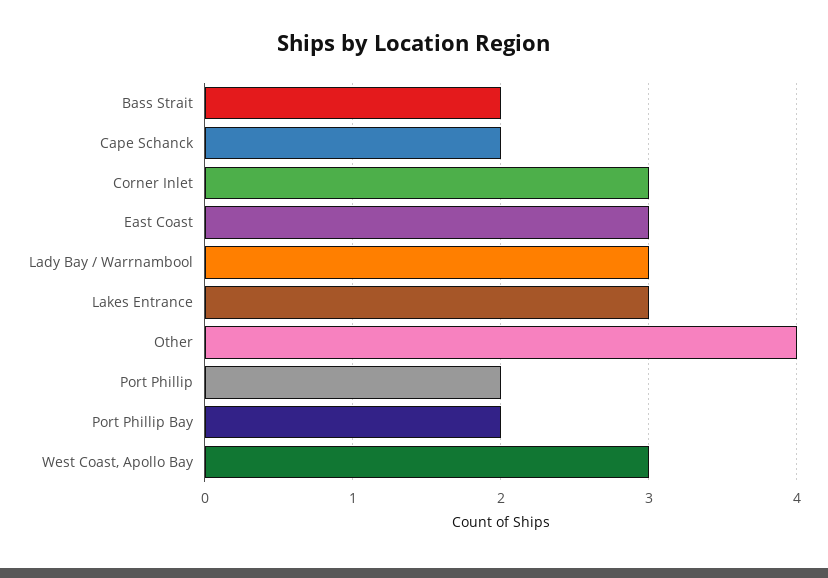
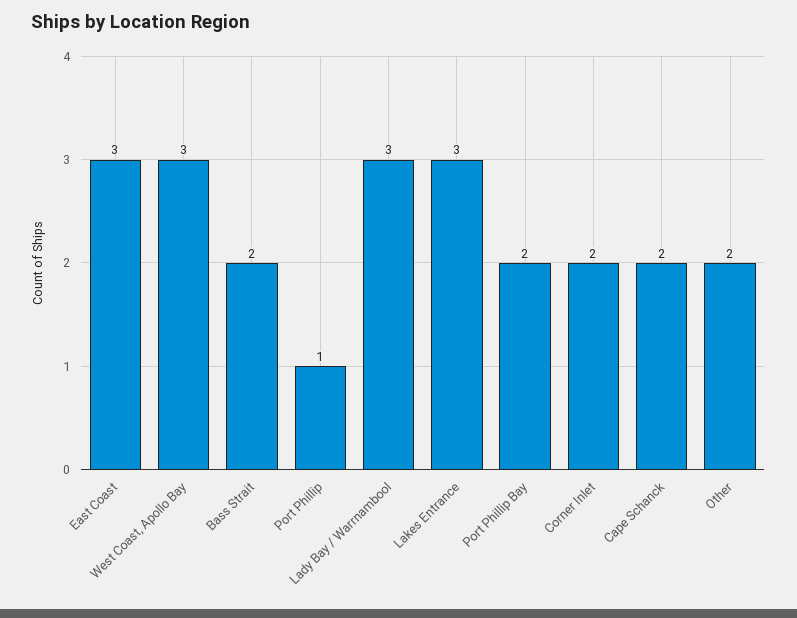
  {
    "Bass Strait": 2,
    "Cape Schanck": 2,
-   "Corner Inlet": 3,
+   "Corner Inlet": 2,
    "East Coast": 3,
    "Lady Bay / Warrnambool": 3,
    "Lakes Entrance": 3,
-   "Other": 4,
+   "Other": 2,
-   "Port Phillip": 2,
+   "Port Phillip": 1,
    "Port Phillip Bay": 2,
    "West Coast, Apollo Bay": 3
  }

